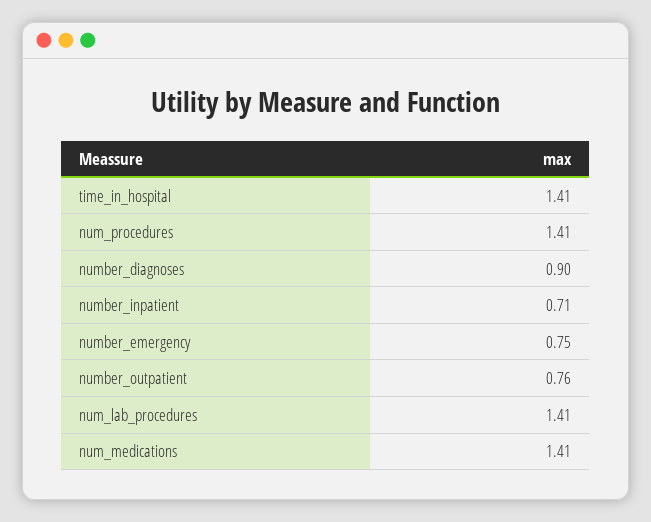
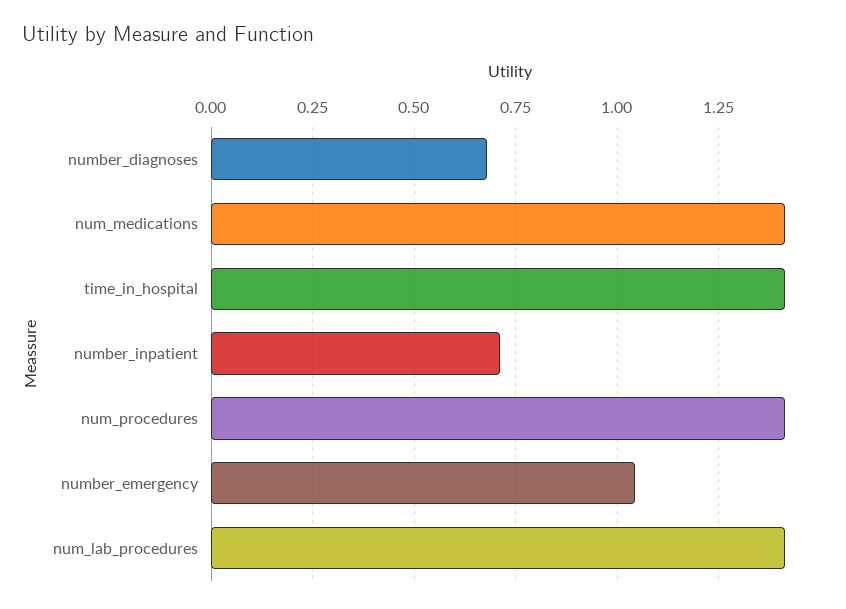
  {
    "time_in_hospital": 1.41,
    "num_procedures": 1.41,
-   "number_diagnoses": 0.9,
+   "number_diagnoses": 0.675,
    "number_inpatient": 0.71,
-   "number_emergency": 0.75,
+   "number_emergency": 1.05,
-   "number_outpatient": 0.76,
    "num_lab_procedures": 1.41,
    "num_medications": 1.41
  }

